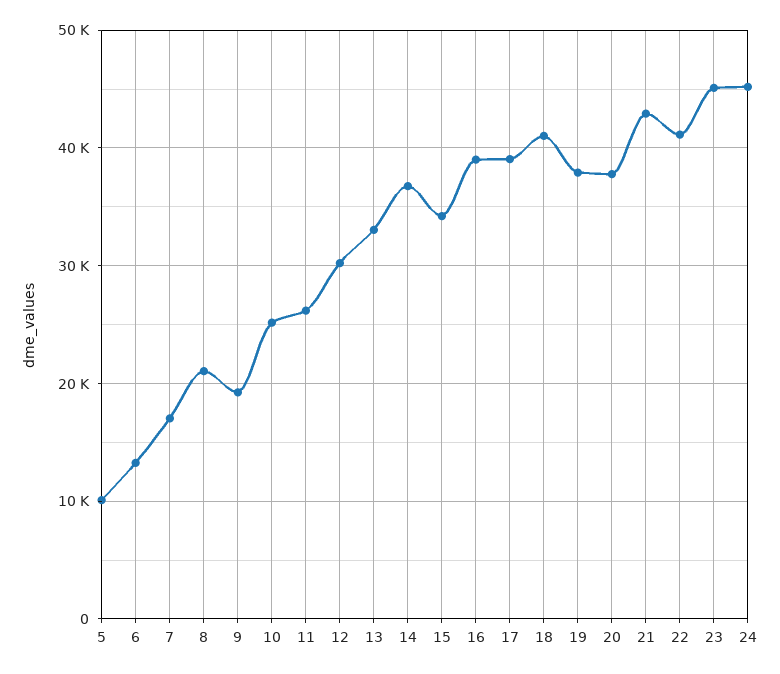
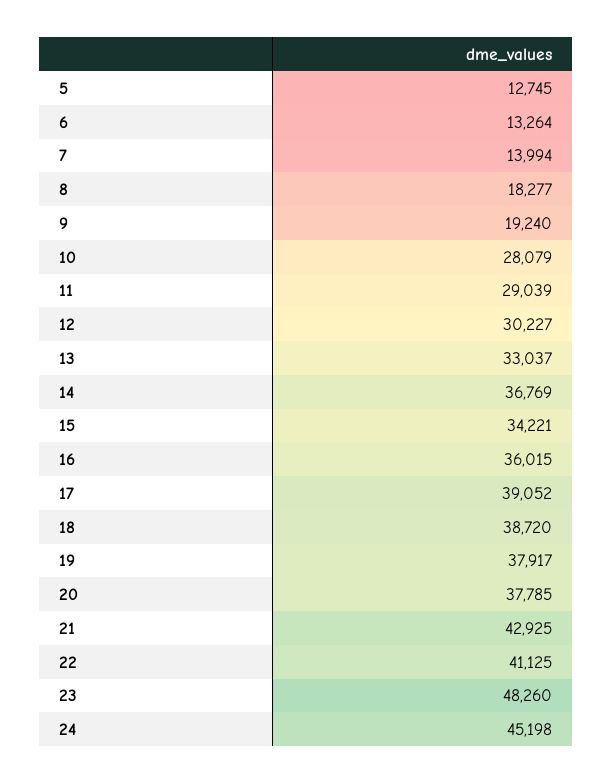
  {
-   "5": 10000,
+   "5": 12745,
    "6": 13264,
-   "7": 17000,
+   "7": 13994,
-   "8": 21000,
+   "8": 18277,
    "9": 19240,
-   "10": 25000,
+   "10": 28079,
-   "11": 26000,
+   "11": 29039,
    "12": 30227,
    "13": 33037,
    "14": 36769,
    "15": 34221,
-   "16": 39000,
+   "16": 36015,
    "17": 39052,
-   "18": 41000,
+   "18": 38720,
    "19": 37917,
    "20": 37785,
    "21": 42925,
    "22": 41125,
-   "23": 45000,
+   "23": 48260,
    "24": 45198
  }

